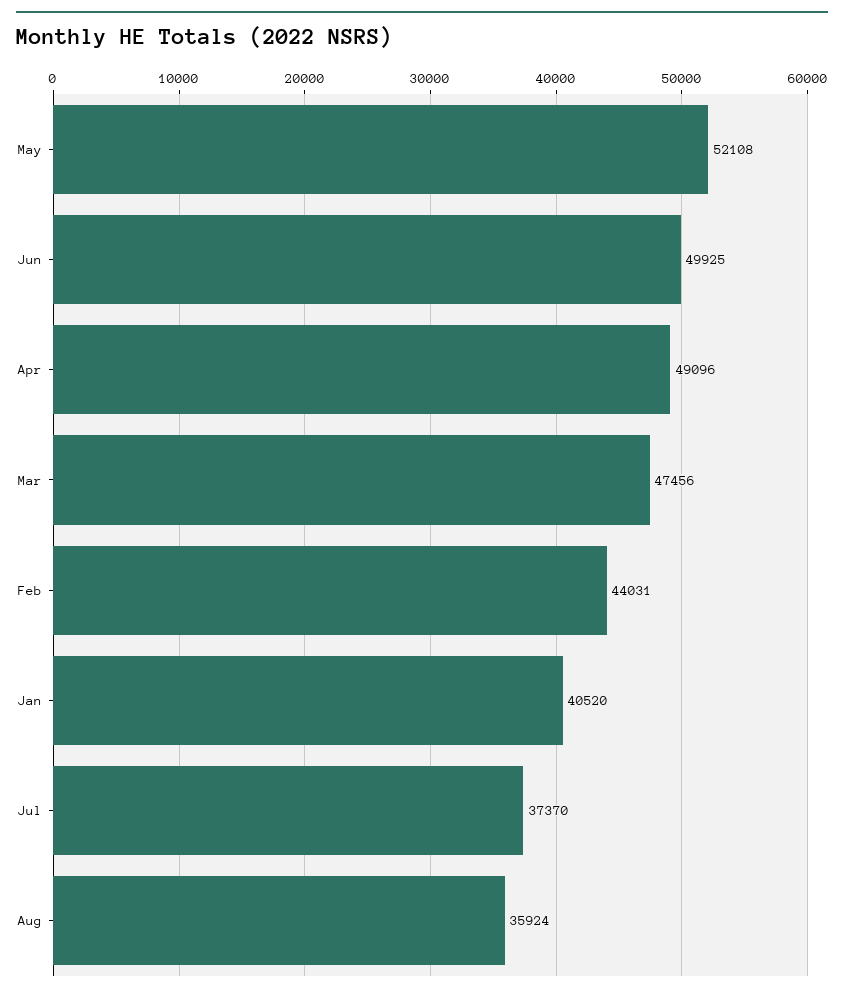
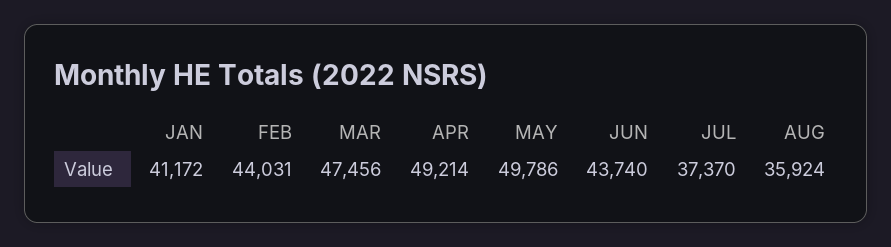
  {
-   "May": 52108,
+   "May": 49786,
-   "Jun": 49925,
+   "Jun": 43740,
-   "Apr": 49096,
+   "Apr": 49214,
    "Mar": 47456,
    "Feb": 44031,
-   "Jan": 40520,
+   "Jan": 41172,
    "Jul": 37370,
    "Aug": 35924
  }

